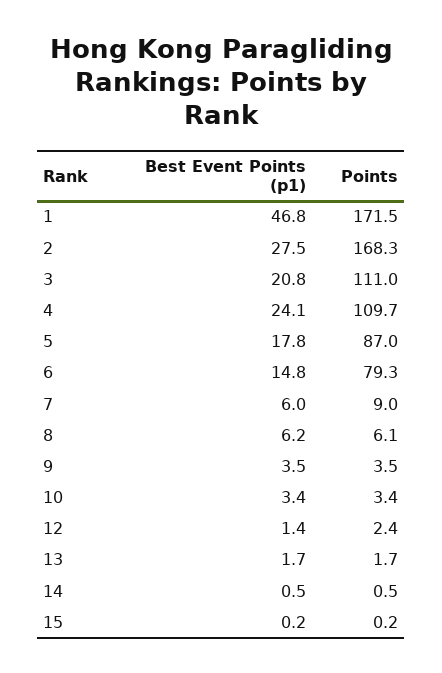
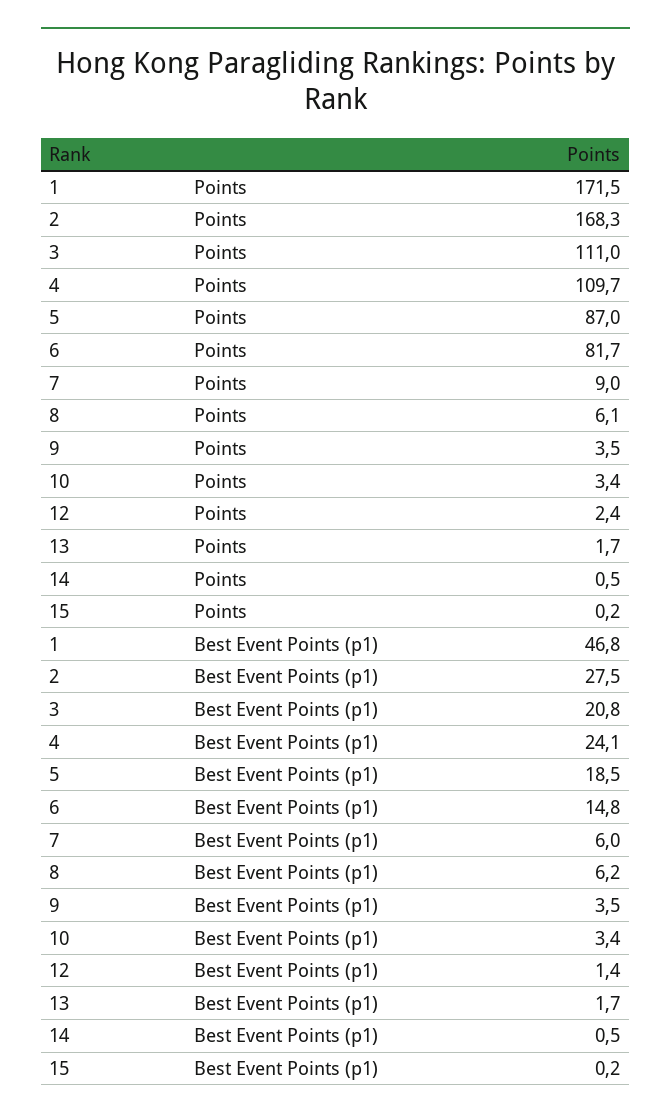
  {
    "Best Event Points (p1)": {
      "1": 46.8,
      "2": 27.5,
      "3": 20.8,
      "4": 24.1,
-     "5": 17.8,
+     "5": 18.5,
      "6": 14.8,
      "7": 6,
      "8": 6.2,
      "9": 3.5,
      "10": 3.4,
      "12": 1.4,
      "13": 1.7,
      "14": 0.5,
      "15": 0.2
    },
    "Points": {
      "1": 171.5,
      "2": 168.3,
      "3": 111,
      "4": 109.7,
      "5": 87,
-     "6": 79.3,
+     "6": 81.7,
      "7": 9,
      "8": 6.1,
      "9": 3.5,
      "10": 3.4,
      "12": 2.4,
      "13": 1.7,
      "14": 0.5,
      "15": 0.2
    }
  }

